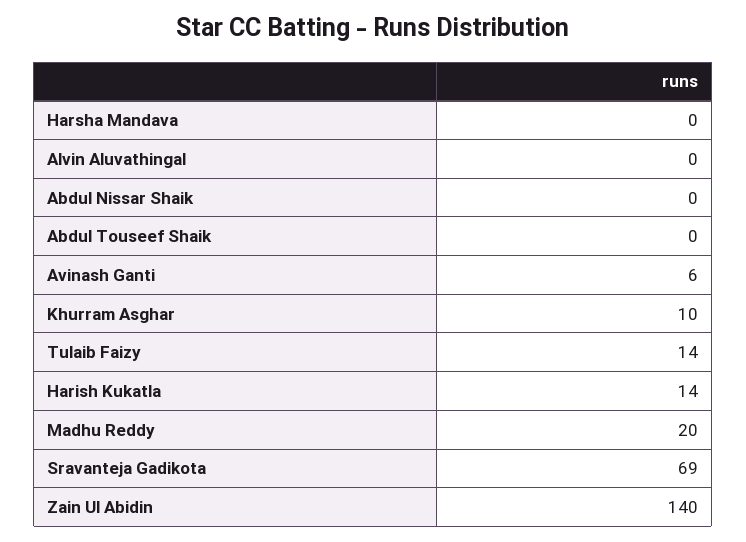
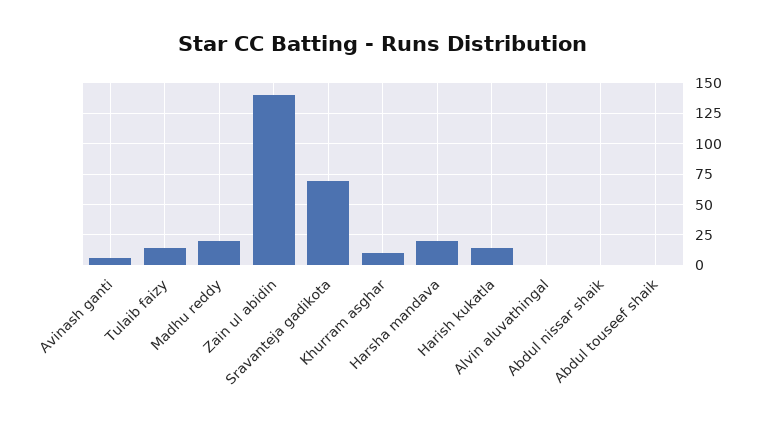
  {
-   "Harsha Mandava": 0,
+   "Harsha Mandava": 20,
    "Alvin Aluvathingal": 0,
    "Abdul Nissar Shaik": 0,
    "Abdul Touseef Shaik": 0,
    "Avinash Ganti": 6,
    "Khurram Asghar": 10,
    "Tulaib Faizy": 14,
    "Harish Kukatla": 14,
    "Madhu Reddy": 20,
    "Sravanteja Gadikota": 69,
    "Zain Ul Abidin": 140
  }

